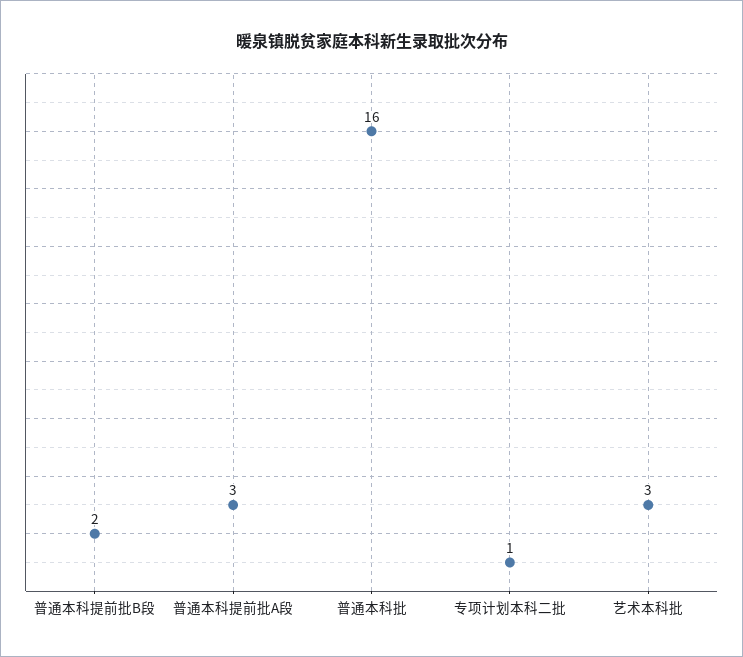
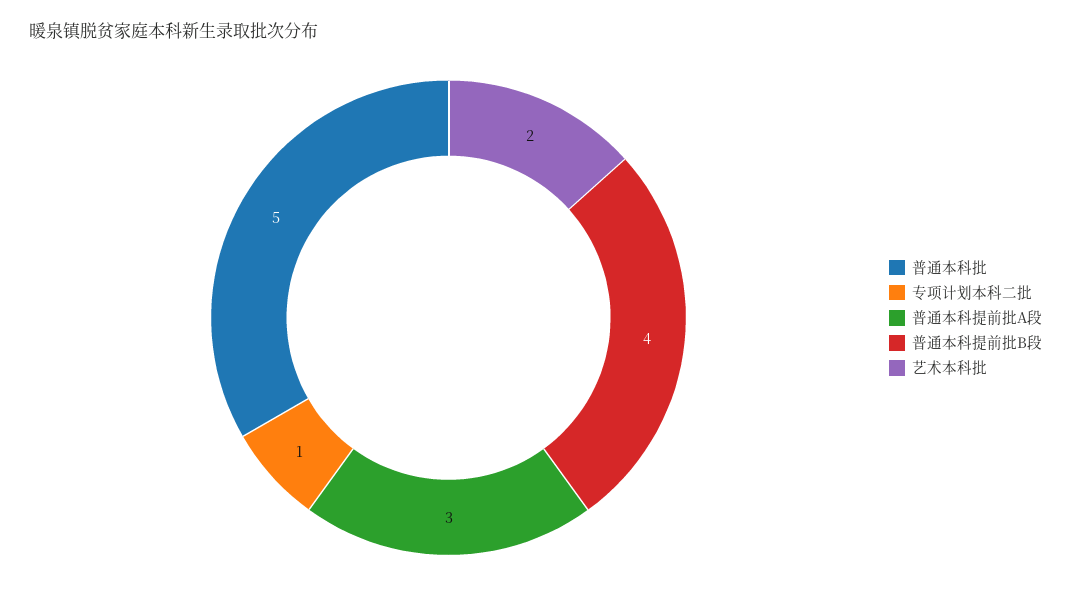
  {
-   "普通本科提前批B段": 2,
+   "普通本科提前批B段": 4,
    "普通本科提前批A段": 3,
-   "普通本科批": 16,
+   "普通本科批": 5,
    "专项计划本科二批": 1,
-   "艺术本科批": 3
+   "艺术本科批": 2
  }

